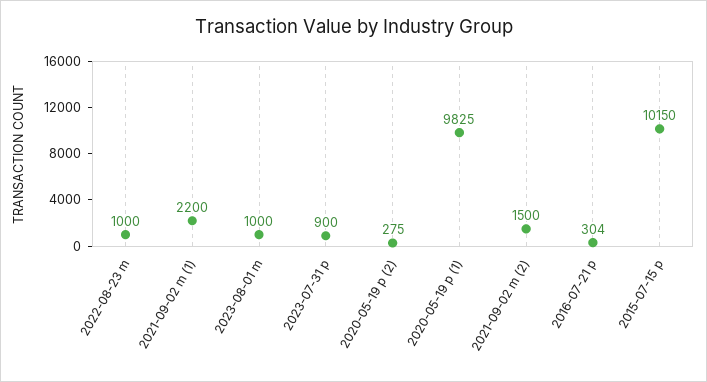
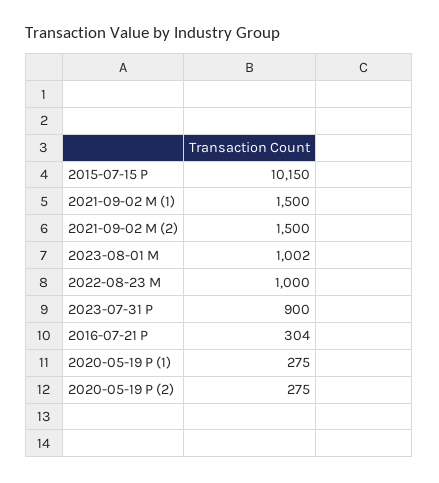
  {
    "2022-08-23 m": 1000,
-   "2021-09-02 m (1)": 2200,
+   "2021-09-02 m (1)": 1500,
-   "2023-08-01 m": 1000,
+   "2023-08-01 m": 1002,
    "2023-07-31 p": 900,
    "2020-05-19 p (2)": 275,
-   "2020-05-19 p (1)": 9825,
+   "2020-05-19 p (1)": 275,
    "2021-09-02 m (2)": 1500,
    "2016-07-21 p": 304,
    "2015-07-15 p": 10150
  }

